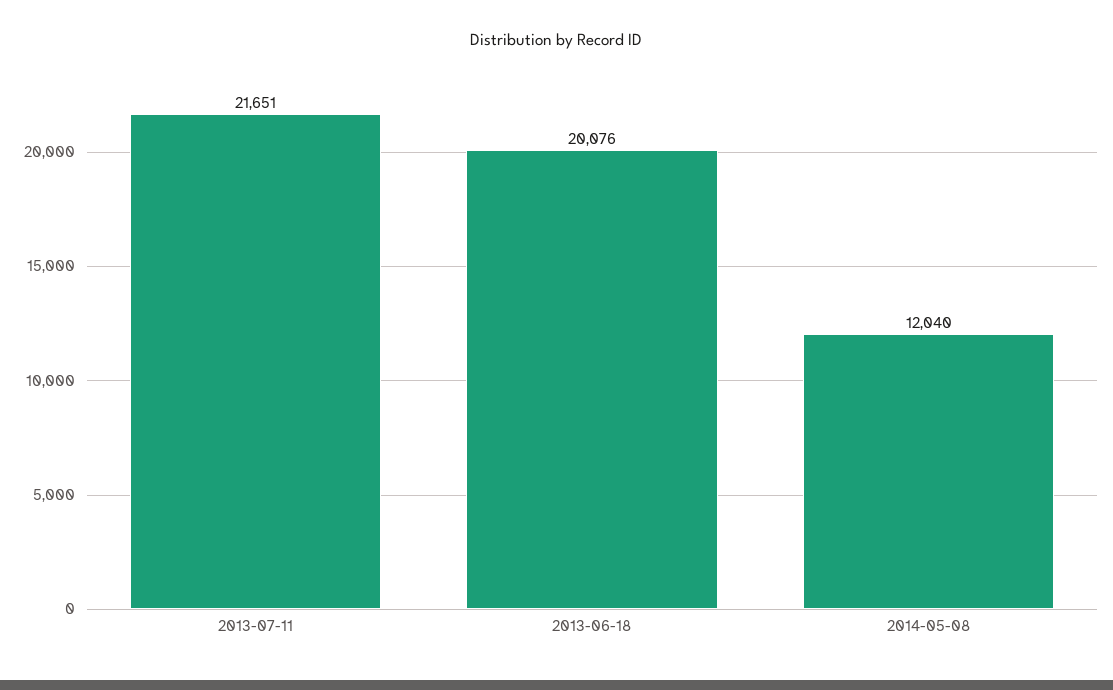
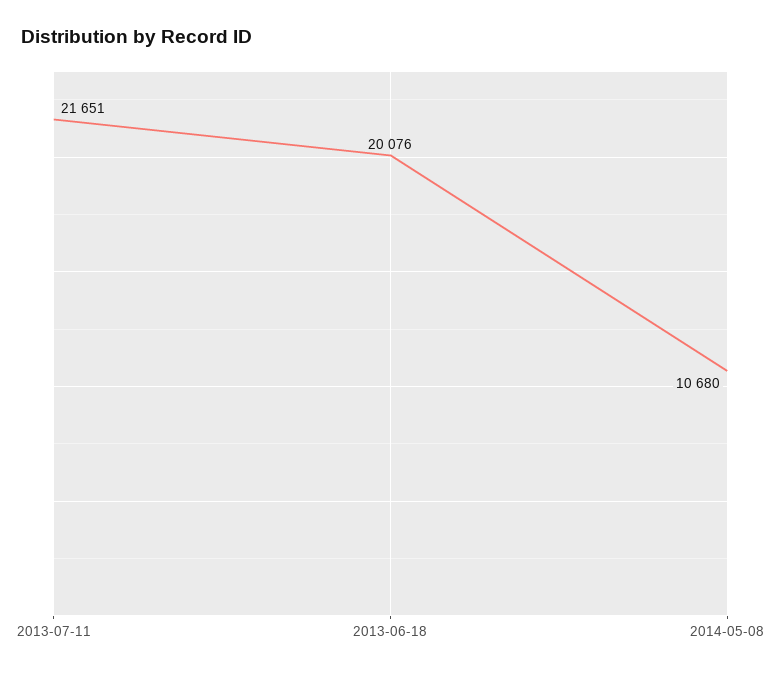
  {
    "2013-07-11": 21651,
    "2013-06-18": 20076,
-   "2014-05-08": 12040
+   "2014-05-08": 10680
  }

